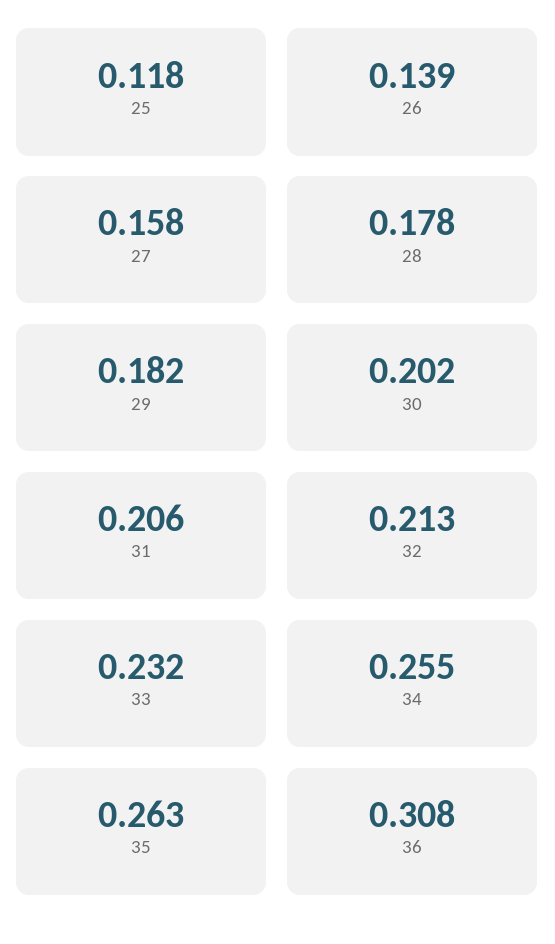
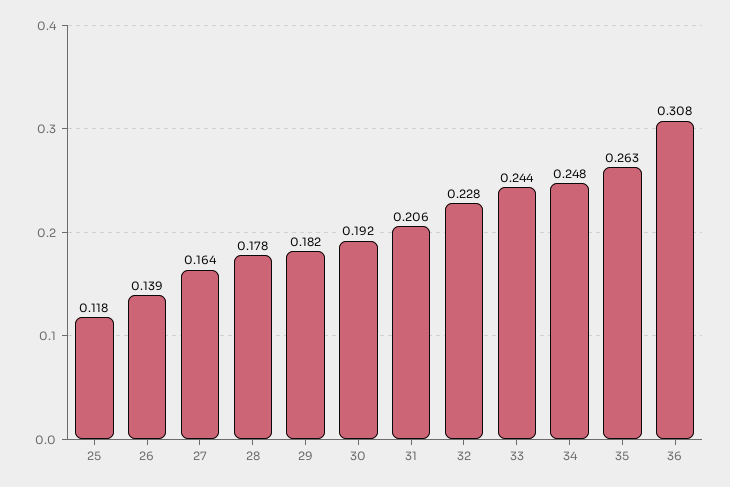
  {
    "25": 0.118,
    "26": 0.139,
-   "27": 0.158,
+   "27": 0.164,
    "28": 0.178,
    "29": 0.182,
-   "30": 0.202,
+   "30": 0.192,
    "31": 0.206,
-   "32": 0.213,
+   "32": 0.228,
-   "33": 0.232,
+   "33": 0.244,
-   "34": 0.255,
+   "34": 0.248,
    "35": 0.263,
    "36": 0.308
  }

